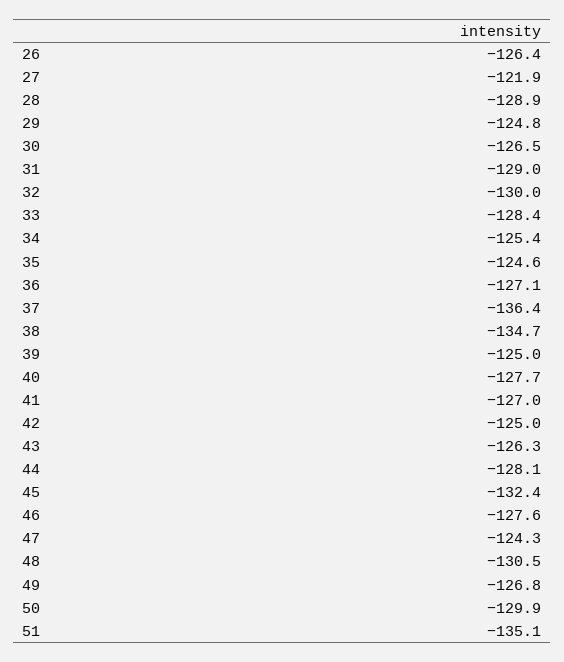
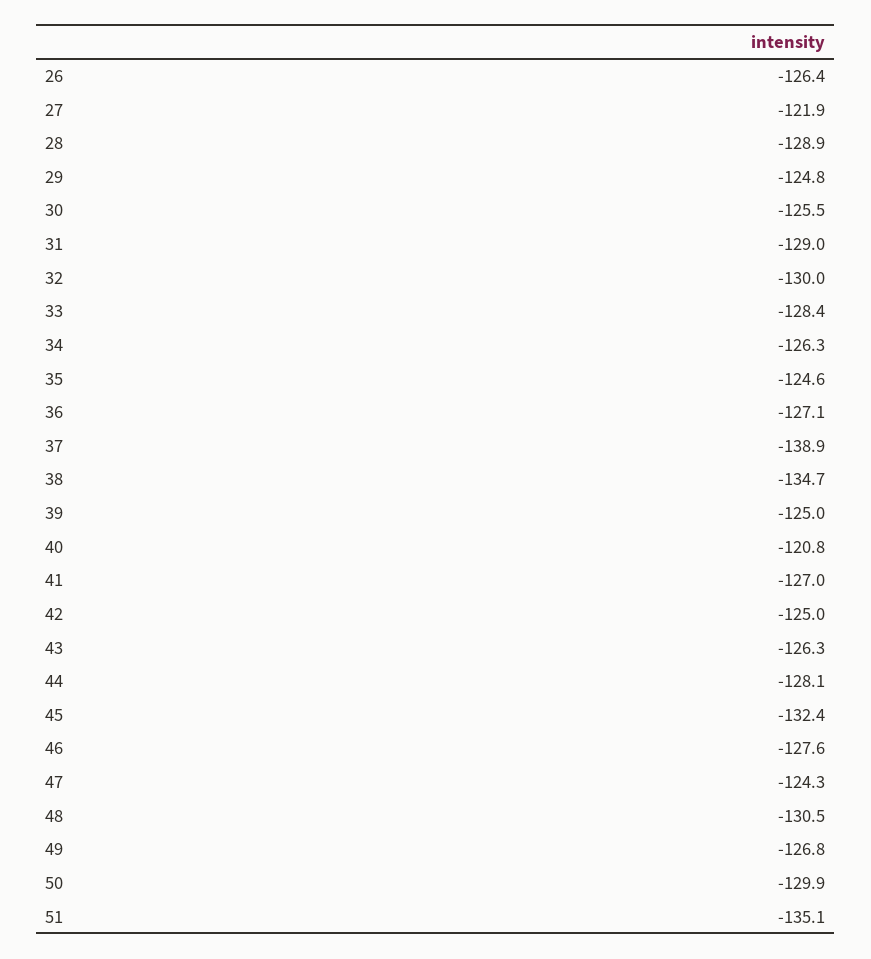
  {
    "26": -126.4,
    "27": -121.9,
    "28": -128.9,
    "29": -124.8,
-   "30": -126.5,
+   "30": -125.5,
    "31": -129,
    "32": -130,
    "33": -128.4,
-   "34": -125.4,
+   "34": -126.3,
    "35": -124.6,
    "36": -127.1,
-   "37": -136.4,
+   "37": -138.9,
    "38": -134.7,
    "39": -125,
-   "40": -127.7,
+   "40": -120.8,
    "41": -127,
    "42": -125,
    "43": -126.3,
    "44": -128.1,
    "45": -132.4,
    "46": -127.6,
    "47": -124.3,
    "48": -130.5,
    "49": -126.8,
    "50": -129.9,
    "51": -135.1
  }

